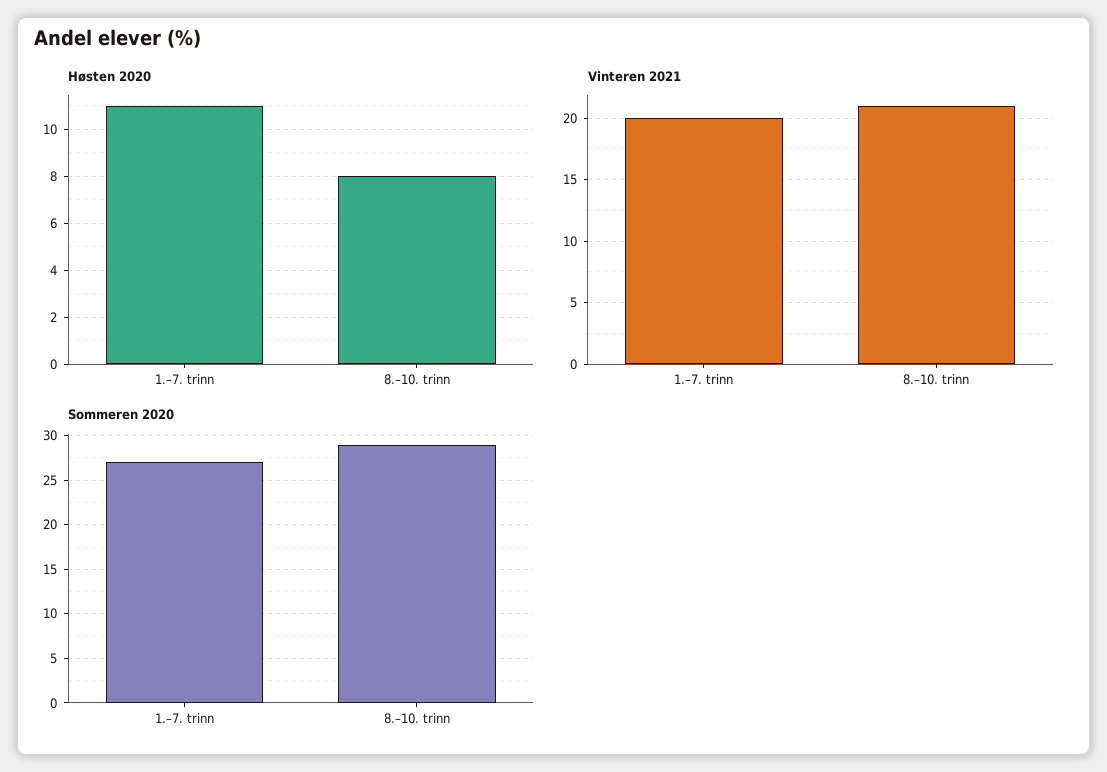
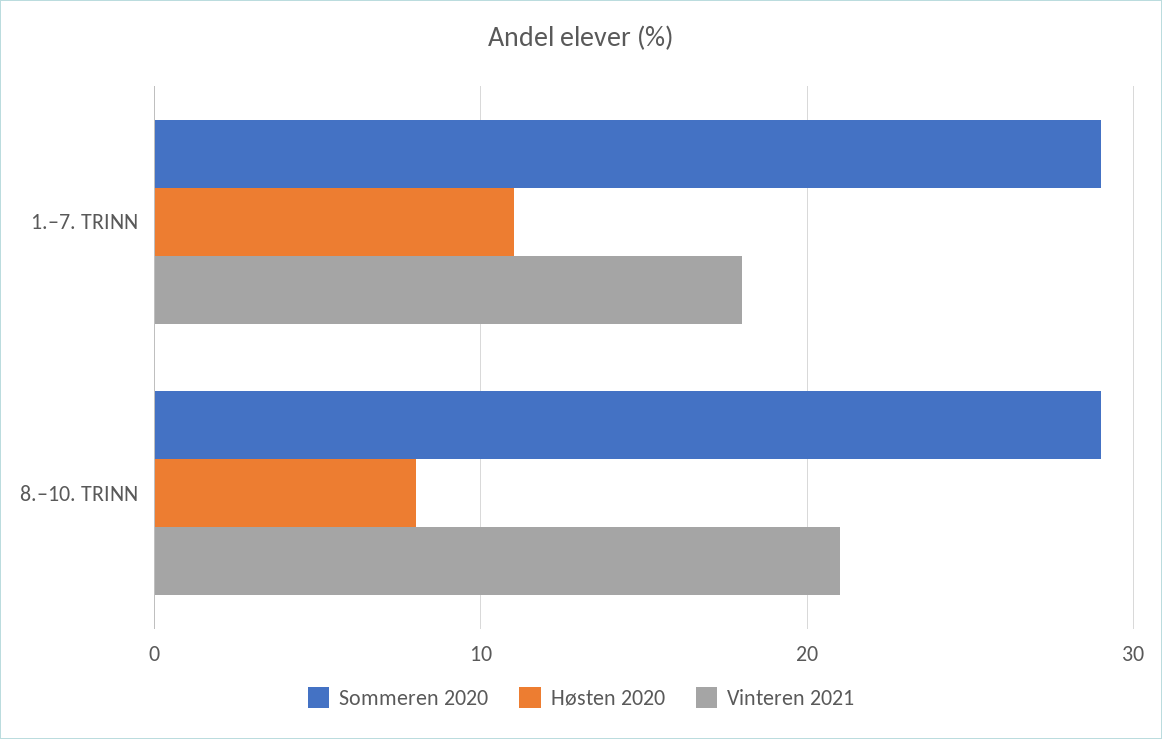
  {
    "Høsten 2020": {
      "1.–7. trinn": 11,
      "8.–10. trinn": 8
    },
    "Vinteren 2021": {
-     "1.–7. trinn": 20,
+     "1.–7. trinn": 18,
      "8.–10. trinn": 21
    },
    "Sommeren 2020": {
-     "1.–7. trinn": 27,
+     "1.–7. trinn": 29,
      "8.–10. trinn": 29
    }
  }

